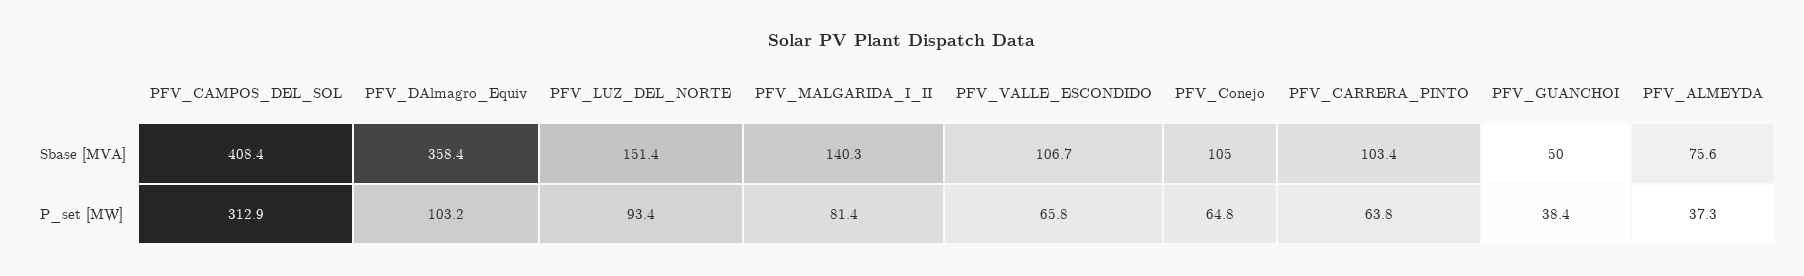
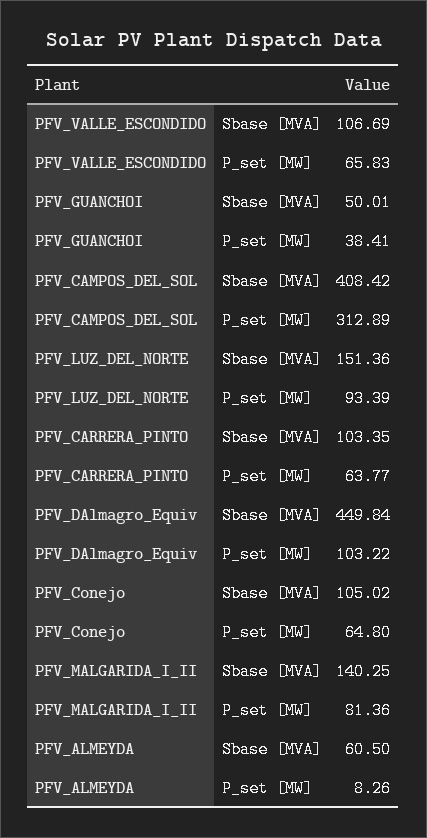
  {
    "PFV_CAMPOS_DEL_SOL": {
      "Sbase [MVA]": 408.42,
      "P_set [MW]": 312.89
    },
    "PFV_DAlmagro_Equiv": {
-     "Sbase [MVA]": 358.4,
+     "Sbase [MVA]": 449.84,
      "P_set [MW]": 103.22
    },
    "PFV_LUZ_DEL_NORTE": {
      "Sbase [MVA]": 151.36,
      "P_set [MW]": 93.39
    },
    "PFV_MALGARIDA_I_II": {
      "Sbase [MVA]": 140.25,
      "P_set [MW]": 81.36
    },
    "PFV_VALLE_ESCONDIDO": {
      "Sbase [MVA]": 106.69,
      "P_set [MW]": 65.83
    },
    "PFV_Conejo": {
      "Sbase [MVA]": 105.02,
      "P_set [MW]": 64.8
    },
    "PFV_CARRERA_PINTO": {
      "Sbase [MVA]": 103.35,
      "P_set [MW]": 63.77
    },
    "PFV_GUANCHOI": {
      "Sbase [MVA]": 50.01,
      "P_set [MW]": 38.41
    },
    "PFV_ALMEYDA": {
-     "Sbase [MVA]": 75.6,
+     "Sbase [MVA]": 60.5,
-     "P_set [MW]": 37.3
+     "P_set [MW]": 8.26
    }
  }

